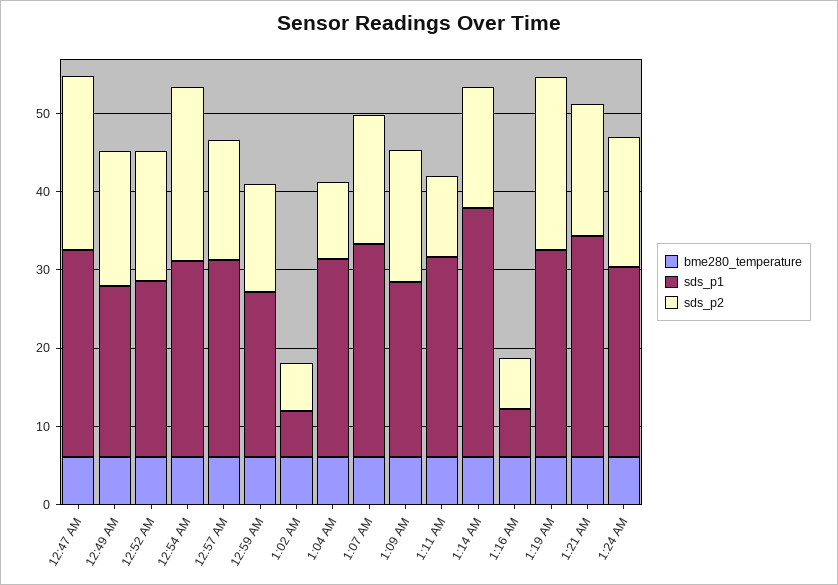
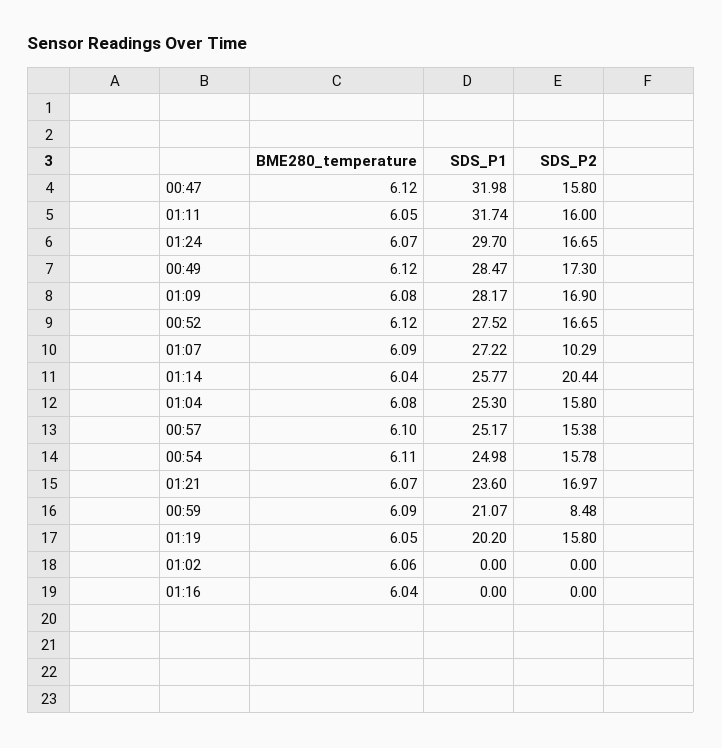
  {
    "bme280_temperature": {
      "12:47 AM": 6.12,
      "12:49 AM": 6.12,
      "12:52 AM": 6.12,
      "12:54 AM": 6.11,
      "12:57 AM": 6.1,
      "12:59 AM": 6.09,
      "1:02 AM": 6.06,
      "1:04 AM": 6.08,
      "1:07 AM": 6.09,
      "1:09 AM": 6.08,
      "1:11 AM": 6.05,
      "1:14 AM": 6.04,
      "1:16 AM": 6.04,
      "1:19 AM": 6.05,
      "1:21 AM": 6.07,
      "1:24 AM": 6.07
    },
    "sds_p1": {
-     "12:47 AM": 26,
+     "12:47 AM": 31.98,
-     "12:49 AM": 22,
+     "12:49 AM": 28.47,
-     "12:52 AM": 22,
+     "12:52 AM": 27.52,
      "12:54 AM": 24.98,
      "12:57 AM": 25.17,
      "12:59 AM": 21.07,
-     "1:02 AM": 6,
+     "1:02 AM": 0,
      "1:04 AM": 25.3,
      "1:07 AM": 27.22,
-     "1:09 AM": 22,
+     "1:09 AM": 28.17,
-     "1:11 AM": 26,
+     "1:11 AM": 31.74,
-     "1:14 AM": 32,
+     "1:14 AM": 25.77,
-     "1:16 AM": 6,
+     "1:16 AM": 0,
-     "1:19 AM": 26,
+     "1:19 AM": 20.2,
-     "1:21 AM": 28,
+     "1:21 AM": 23.6,
-     "1:24 AM": 24
+     "1:24 AM": 29.7
    },
    "sds_p2": {
-     "12:47 AM": 22,
+     "12:47 AM": 15.8,
      "12:49 AM": 17.3,
      "12:52 AM": 16.65,
-     "12:54 AM": 22,
+     "12:54 AM": 15.78,
      "12:57 AM": 15.38,
-     "12:59 AM": 14,
+     "12:59 AM": 8.48,
-     "1:02 AM": 6,
+     "1:02 AM": 0,
-     "1:04 AM": 10,
+     "1:04 AM": 15.8,
-     "1:07 AM": 16,
+     "1:07 AM": 10.29,
      "1:09 AM": 16.9,
-     "1:11 AM": 10,
+     "1:11 AM": 16,
-     "1:14 AM": 16,
+     "1:14 AM": 20.44,
-     "1:16 AM": 6,
+     "1:16 AM": 0,
-     "1:19 AM": 22,
+     "1:19 AM": 15.8,
      "1:21 AM": 16.97,
      "1:24 AM": 16.65
    }
  }

